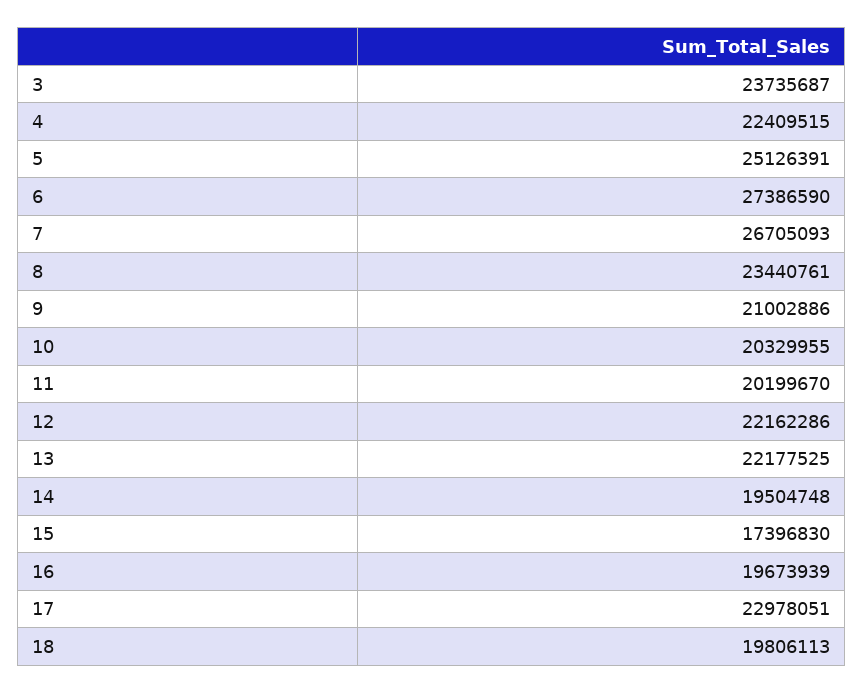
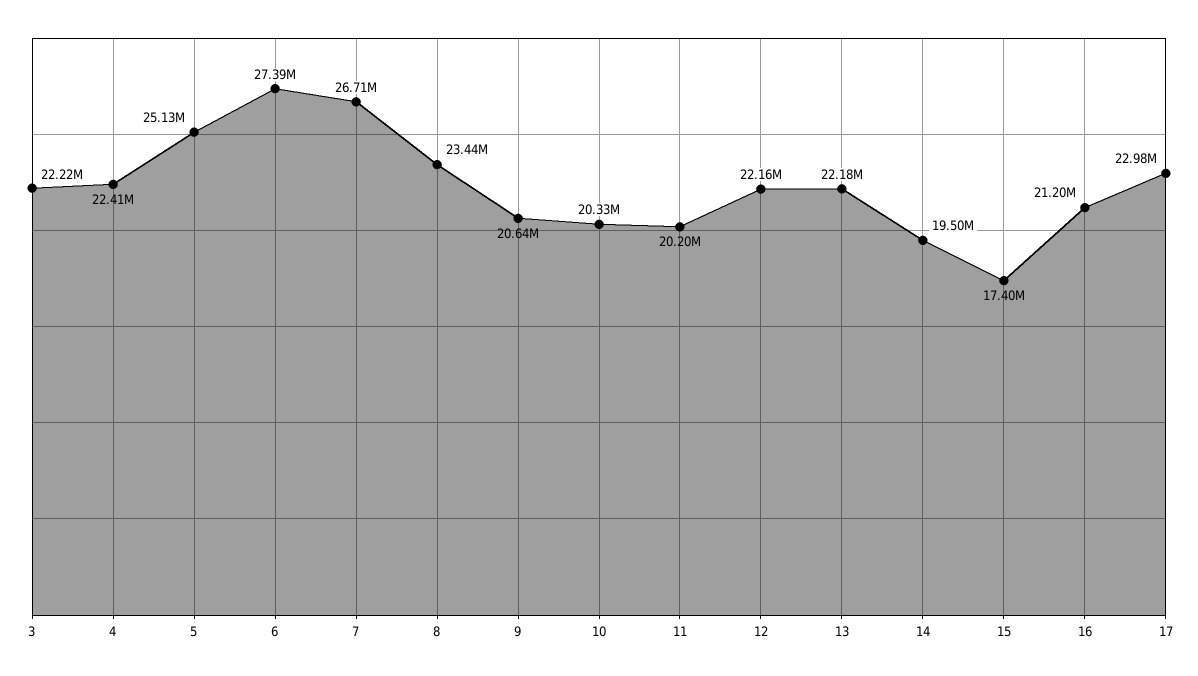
  {
-   "3": 23735687,
+   "3": 22220000,
    "4": 22409515,
    "5": 25126391,
    "6": 27386590,
    "7": 26705093,
    "8": 23440761,
-   "9": 21002886,
+   "9": 20640000,
    "10": 20329955,
    "11": 20199670,
    "12": 22162286,
    "13": 22177525,
    "14": 19504748,
    "15": 17396830,
-   "16": 19673939,
+   "16": 21200000,
-   "17": 22978051,
+   "17": 22978051
-   "18": 19806113
  }

